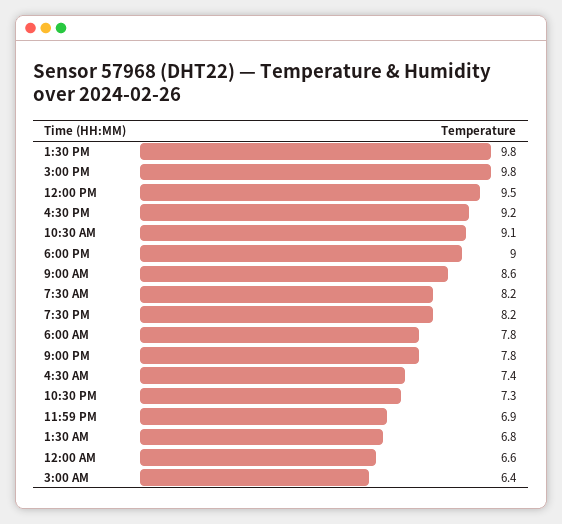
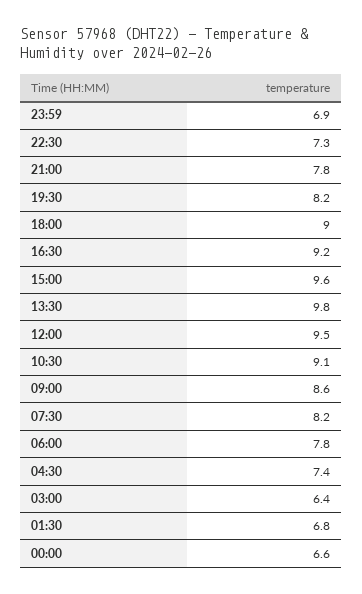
  {
    "1:30 PM": 9.8,
-   "3:00 PM": 9.8,
+   "3:00 PM": 9.6,
    "12:00 PM": 9.5,
    "4:30 PM": 9.2,
    "10:30 AM": 9.1,
    "6:00 PM": 9,
    "9:00 AM": 8.6,
    "7:30 AM": 8.2,
    "7:30 PM": 8.2,
    "6:00 AM": 7.8,
    "9:00 PM": 7.8,
    "4:30 AM": 7.4,
    "10:30 PM": 7.3,
    "11:59 PM": 6.9,
    "1:30 AM": 6.8,
    "12:00 AM": 6.6,
    "3:00 AM": 6.4
  }

